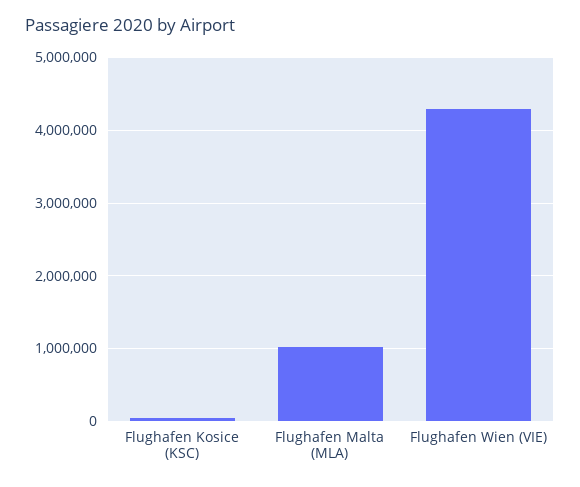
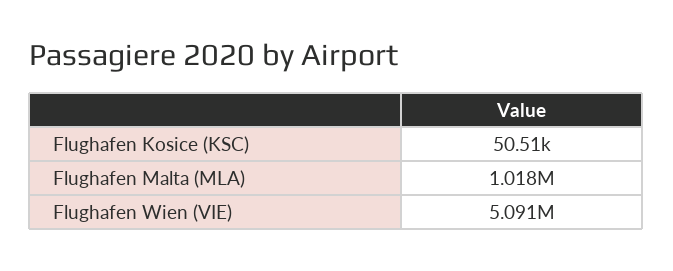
  {
    "Flughafen Kosice (KSC)": 50510,
    "Flughafen Malta (MLA)": 1018000,
-   "Flughafen Wien (VIE)": 4300000
+   "Flughafen Wien (VIE)": 5091000
  }

